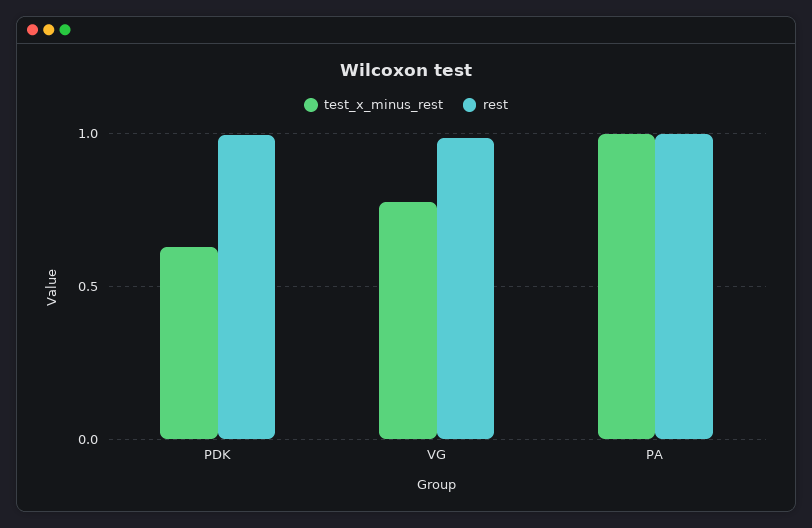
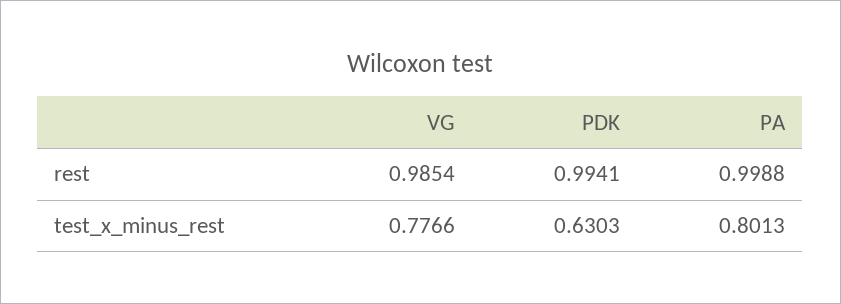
  {
    "test_x_minus_rest": {
      "PDK": 0.6303,
      "VG": 0.7766,
-     "PA": 1
+     "PA": 0.8013
    },
    "rest": {
      "PDK": 0.9941,
      "VG": 0.9854,
      "PA": 0.9988
    }
  }

